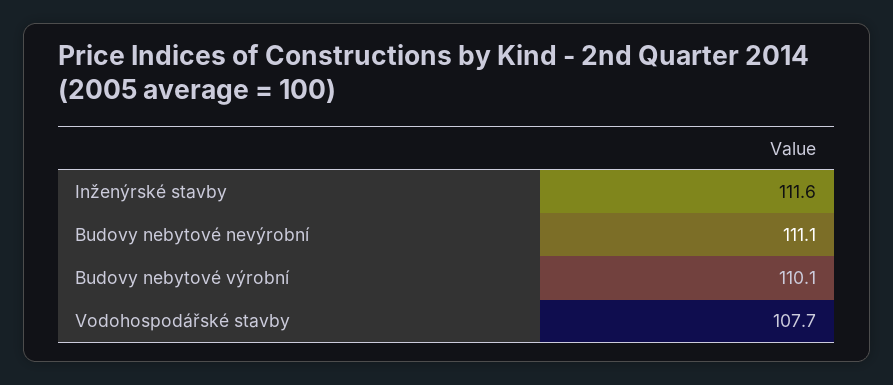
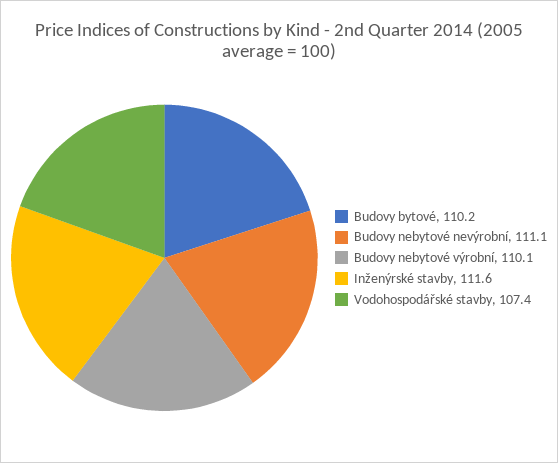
  {
    "Inženýrské stavby": 111.6,
    "Budovy nebytové nevýrobní": 111.1,
    "Budovy nebytové výrobní": 110.1,
-   "Vodohospodářské stavby": 107.7
+   "Vodohospodářské stavby": 107.4,
+   "Budovy bytové": 110.2
  }

